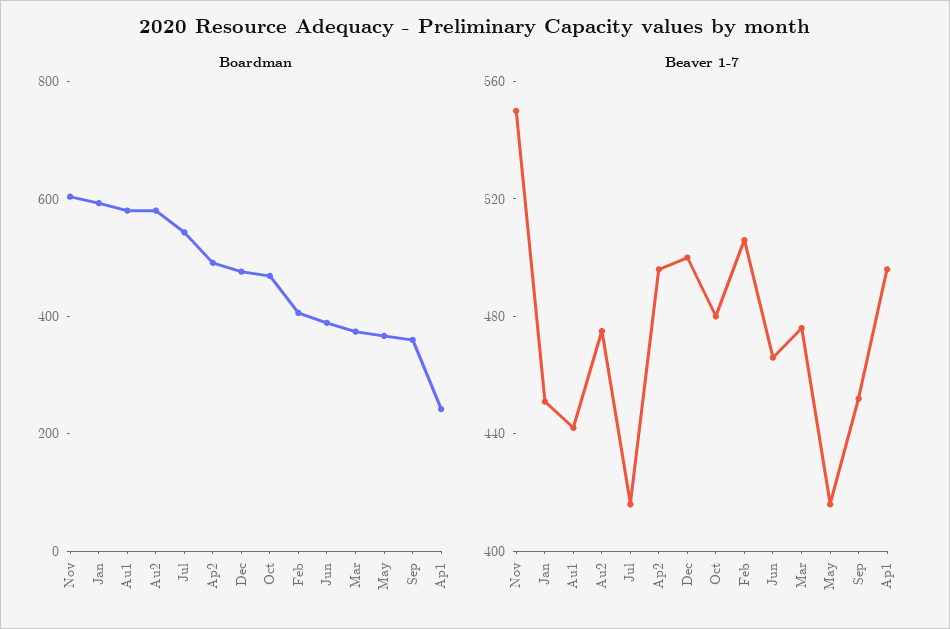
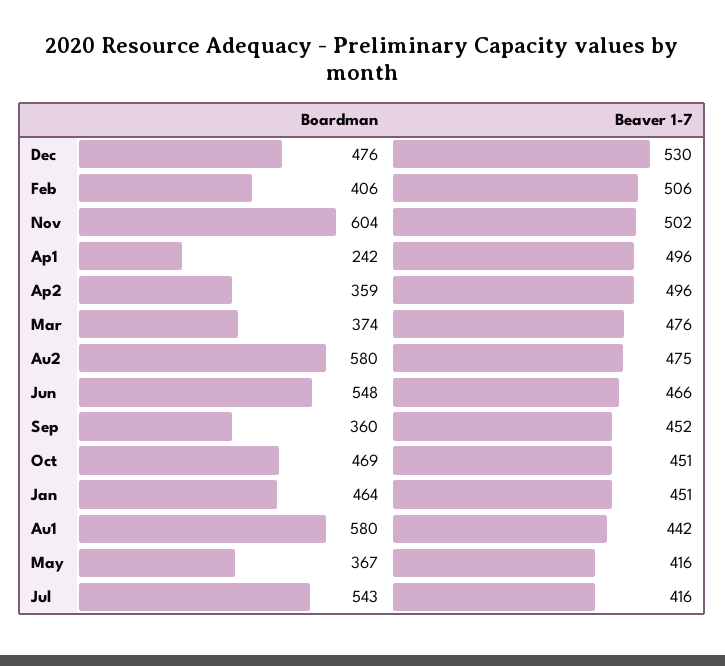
  {
    "Boardman": {
      "Nov": 604,
-     "Jan": 600,
+     "Jan": 464,
      "Au1": 580,
      "Au2": 580,
      "Jul": 543,
-     "Ap2": 500,
+     "Ap2": 359,
      "Dec": 476,
      "Oct": 469,
      "Feb": 406,
-     "Jun": 400,
+     "Jun": 548,
      "Mar": 374,
      "May": 367,
      "Sep": 360,
      "Ap1": 242
    },
    "Beaver 1-7": {
-     "Nov": 550,
+     "Nov": 502,
      "Jan": 451,
      "Au1": 442,
      "Au2": 475,
      "Jul": 416,
      "Ap2": 496,
-     "Dec": 500,
+     "Dec": 530,
-     "Oct": 480,
+     "Oct": 451,
      "Feb": 506,
      "Jun": 466,
      "Mar": 476,
      "May": 416,
      "Sep": 452,
      "Ap1": 496
    }
  }

